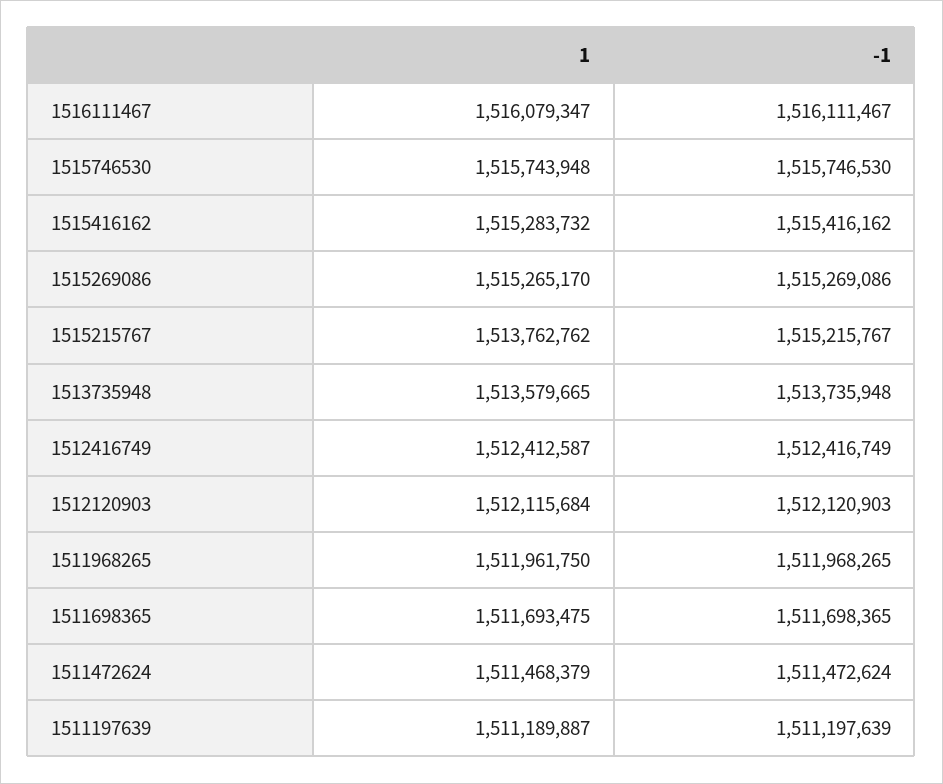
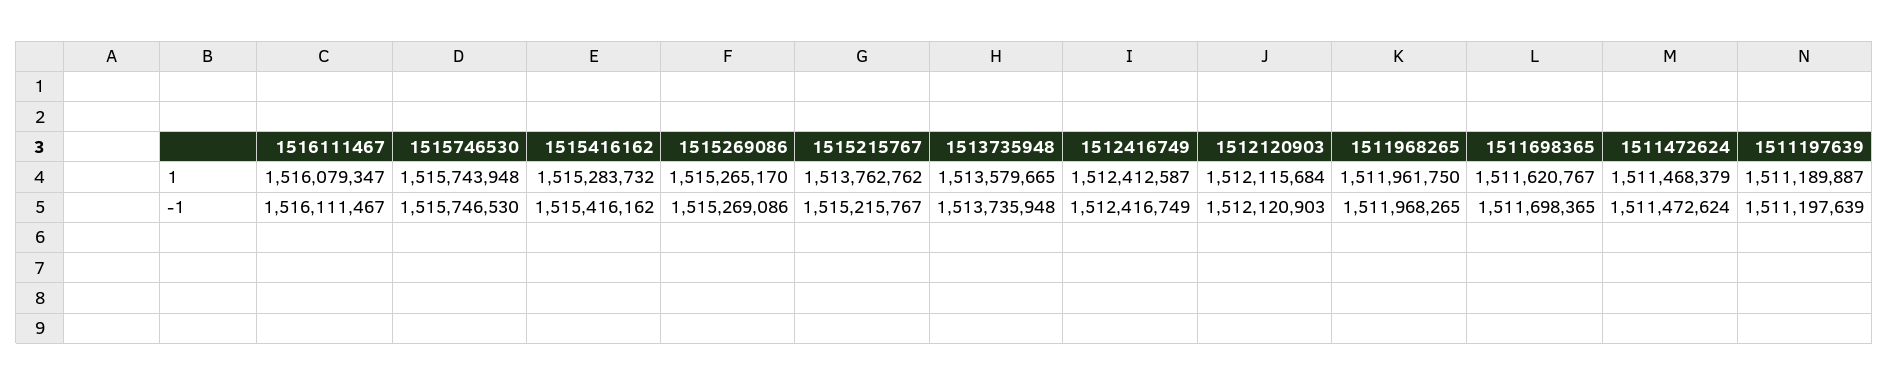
  {
    "1": {
      "1516111467": 1516079347,
      "1515746530": 1515743948,
      "1515416162": 1515283732,
      "1515269086": 1515265170,
      "1515215767": 1513762762,
      "1513735948": 1513579665,
      "1512416749": 1512412587,
      "1512120903": 1512115684,
      "1511968265": 1511961750,
-     "1511698365": 1511693475,
+     "1511698365": 1511620767,
      "1511472624": 1511468379,
      "1511197639": 1511189887
    },
    "-1": {
      "1516111467": 1516111467,
      "1515746530": 1515746530,
      "1515416162": 1515416162,
      "1515269086": 1515269086,
      "1515215767": 1515215767,
      "1513735948": 1513735948,
      "1512416749": 1512416749,
      "1512120903": 1512120903,
      "1511968265": 1511968265,
      "1511698365": 1511698365,
      "1511472624": 1511472624,
      "1511197639": 1511197639
    }
  }

